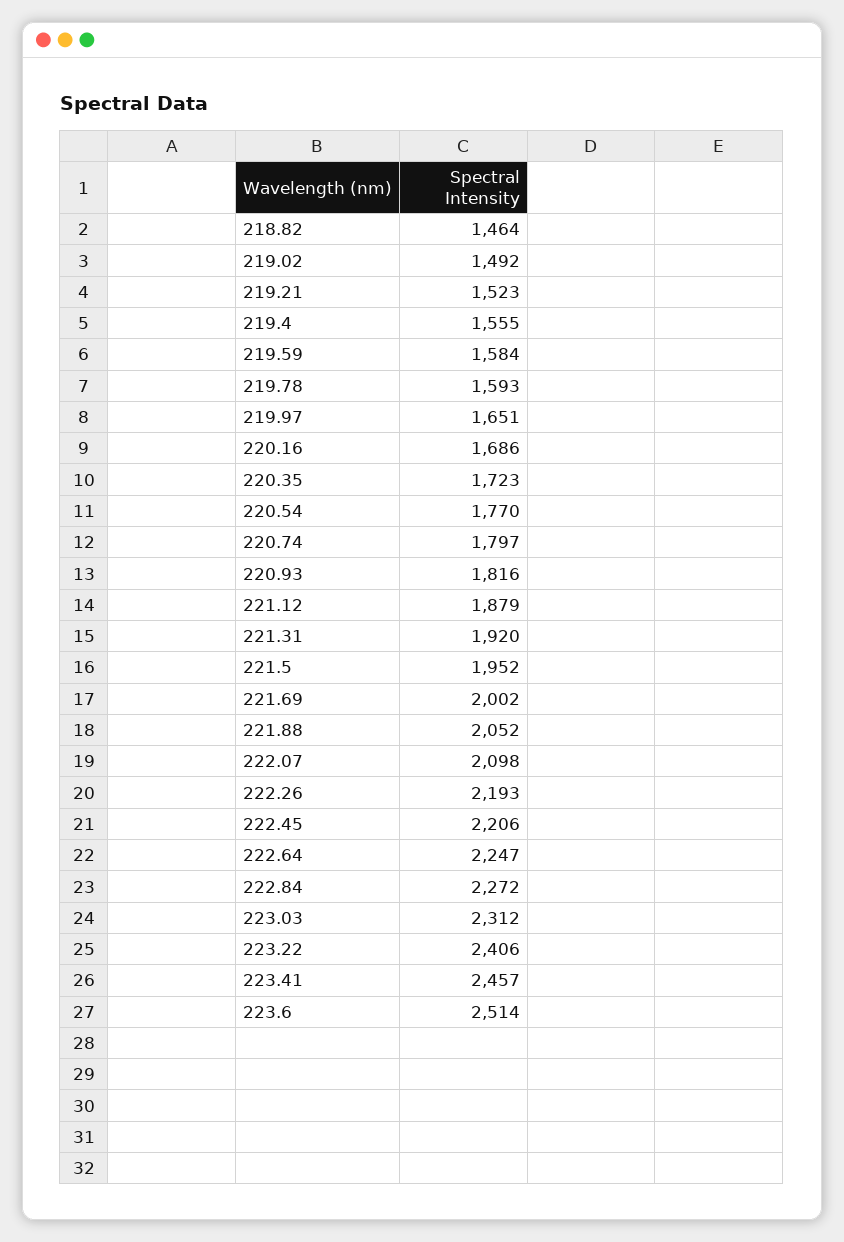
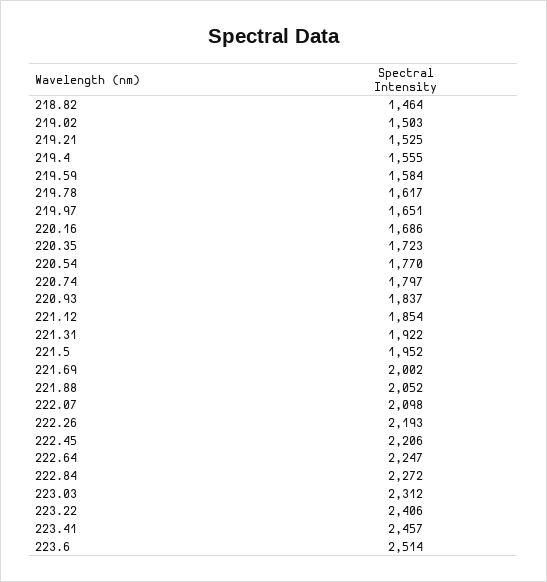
  {
    "218.82": 1464,
-   "219.02": 1492,
+   "219.02": 1503,
-   "219.21": 1523,
+   "219.21": 1525,
    "219.4": 1555,
    "219.59": 1584,
-   "219.78": 1593,
+   "219.78": 1617,
    "219.97": 1651,
    "220.16": 1686,
    "220.35": 1723,
    "220.54": 1770,
    "220.74": 1797,
-   "220.93": 1816,
+   "220.93": 1837,
-   "221.12": 1879,
+   "221.12": 1854,
-   "221.31": 1920,
+   "221.31": 1922,
    "221.5": 1952,
    "221.69": 2002,
    "221.88": 2052,
    "222.07": 2098,
    "222.26": 2193,
    "222.45": 2206,
    "222.64": 2247,
    "222.84": 2272,
    "223.03": 2312,
    "223.22": 2406,
    "223.41": 2457,
    "223.6": 2514
  }

